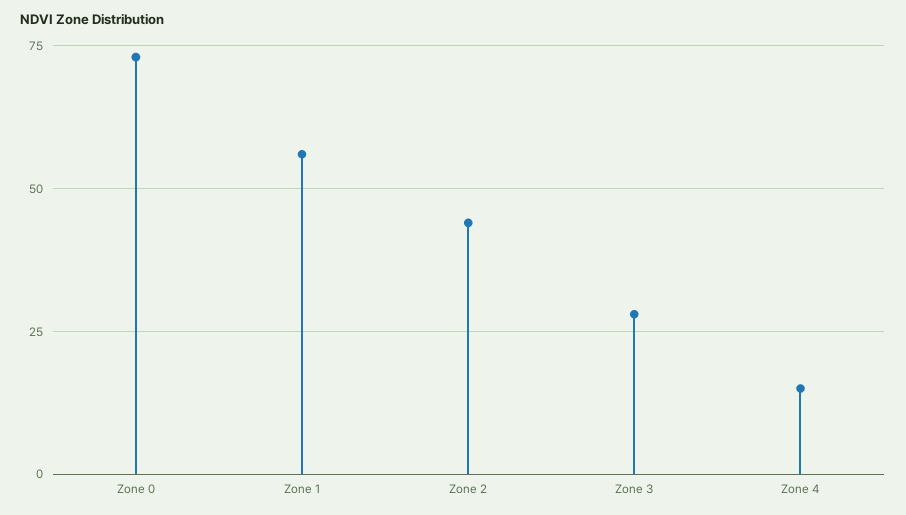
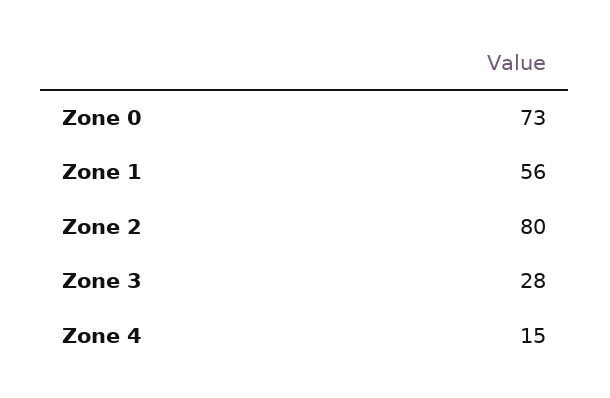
  {
    "Zone 0": 73,
    "Zone 1": 56,
-   "Zone 2": 45,
+   "Zone 2": 80,
    "Zone 3": 28,
    "Zone 4": 15
  }

